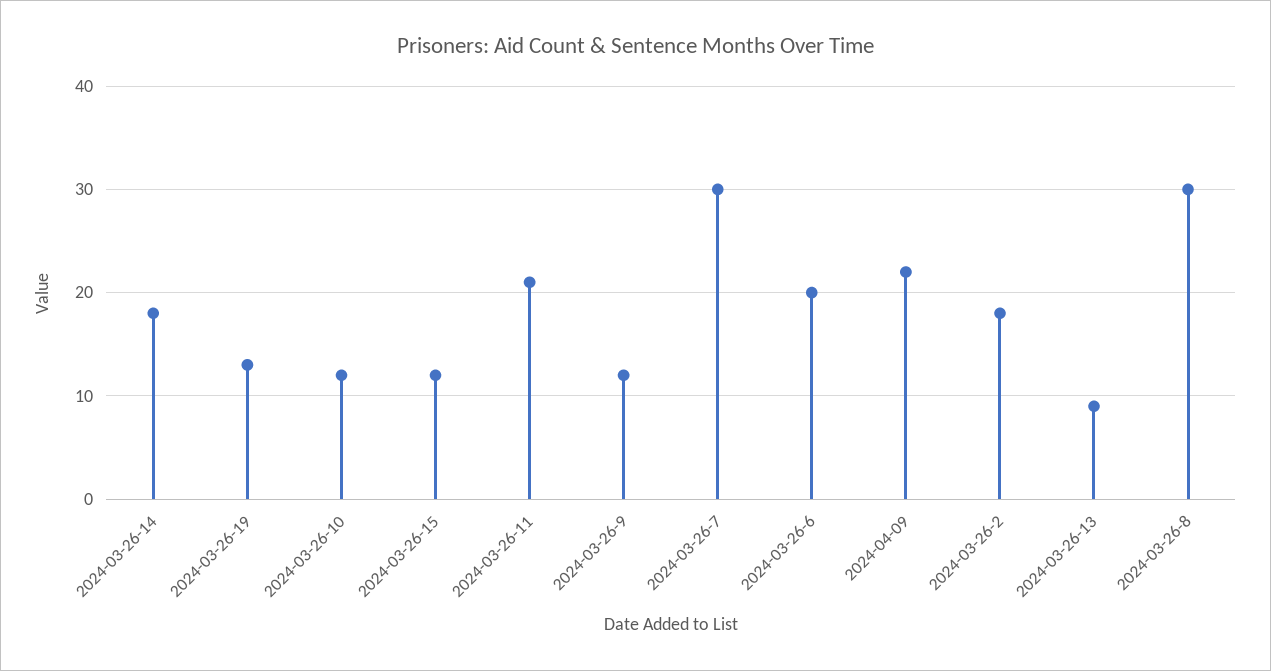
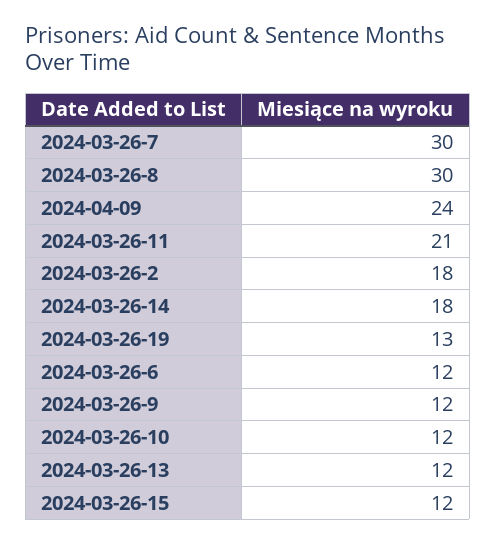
  {
    "2024-03-26-14": 18,
    "2024-03-26-19": 13,
    "2024-03-26-10": 12,
    "2024-03-26-15": 12,
    "2024-03-26-11": 21,
    "2024-03-26-9": 12,
    "2024-03-26-7": 30,
-   "2024-03-26-6": 20,
+   "2024-03-26-6": 12,
-   "2024-04-09": 22,
+   "2024-04-09": 24,
    "2024-03-26-2": 18,
-   "2024-03-26-13": 9,
+   "2024-03-26-13": 12,
    "2024-03-26-8": 30
  }

